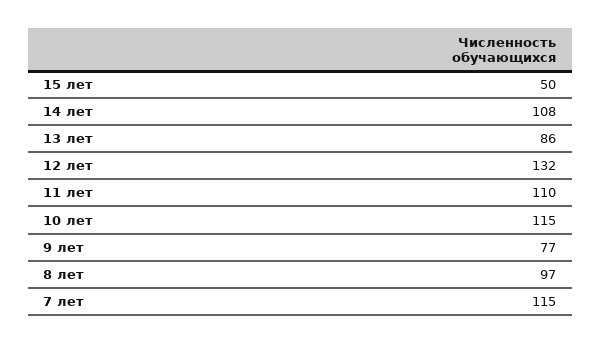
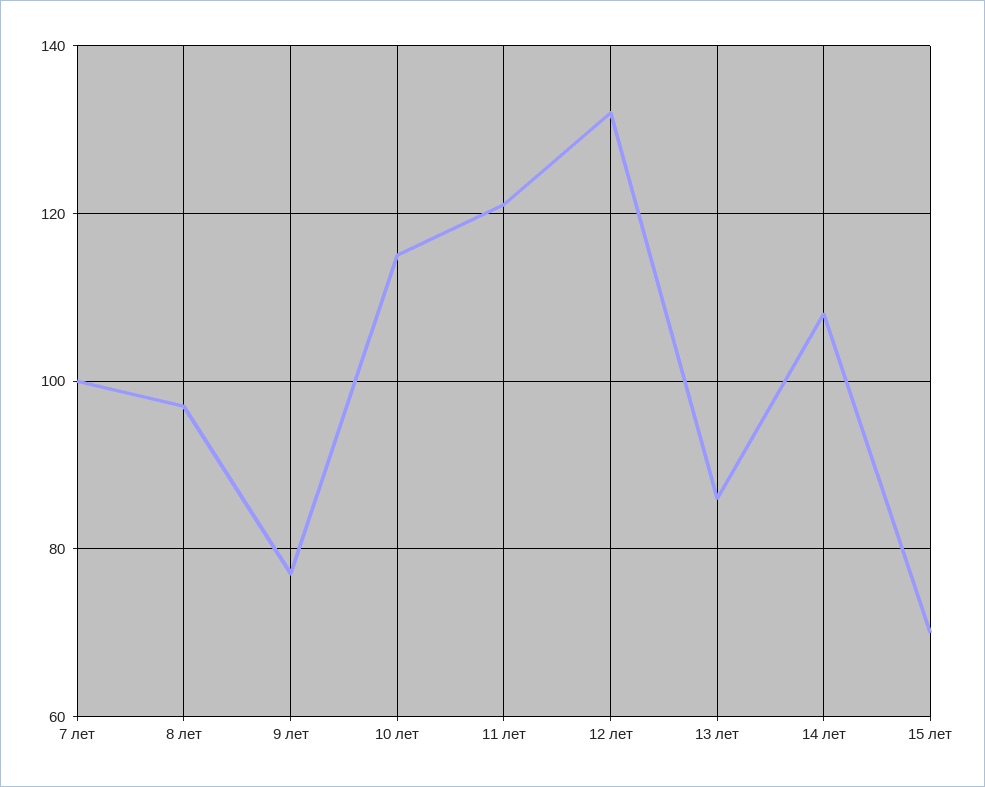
  {
-   "15 лет": 50,
+   "15 лет": 70,
    "14 лет": 108,
    "13 лет": 86,
    "12 лет": 132,
-   "11 лет": 110,
+   "11 лет": 120,
    "10 лет": 115,
    "9 лет": 77,
    "8 лет": 97,
-   "7 лет": 115
+   "7 лет": 100
  }

